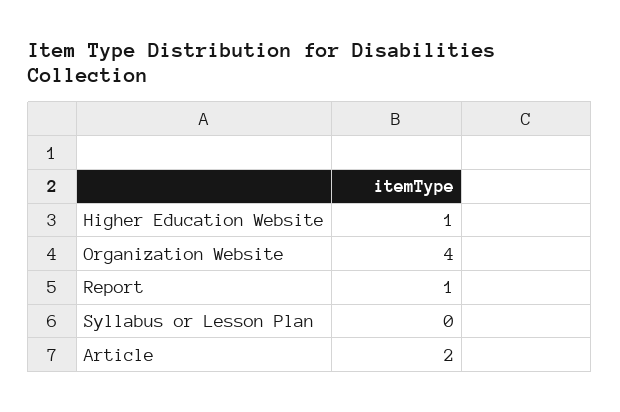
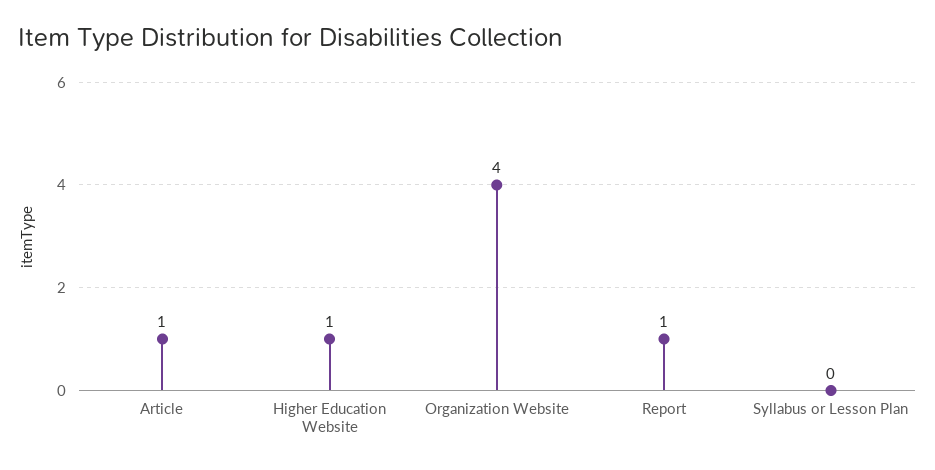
  {
    "Higher Education Website": 1,
    "Organization Website": 4,
    "Report": 1,
    "Syllabus or Lesson Plan": 0,
-   "Article": 2
+   "Article": 1
  }

